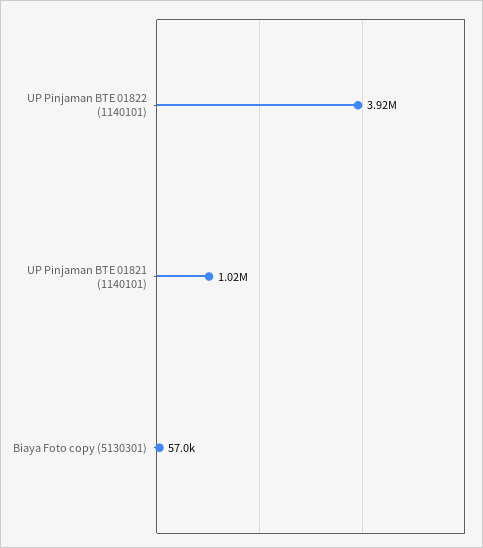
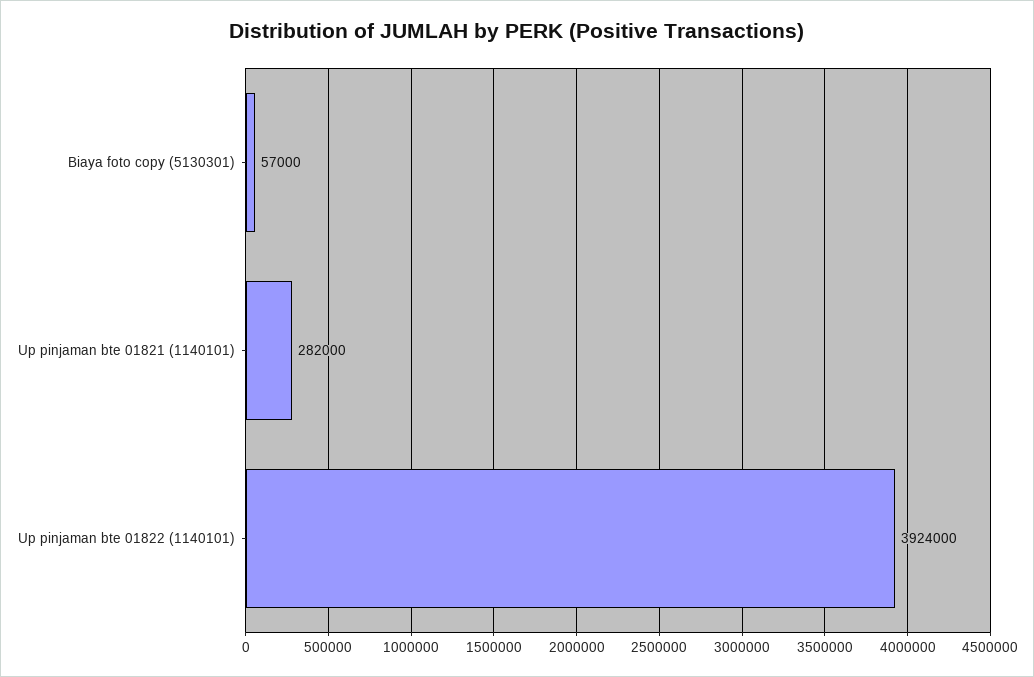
  {
    "UP Pinjaman BTE 01822 (1140101)": 3924000,
-   "UP Pinjaman BTE 01821 (1140101)": 1020000,
+   "UP Pinjaman BTE 01821 (1140101)": 282000,
    "Biaya Foto copy (5130301)": 57000
  }

